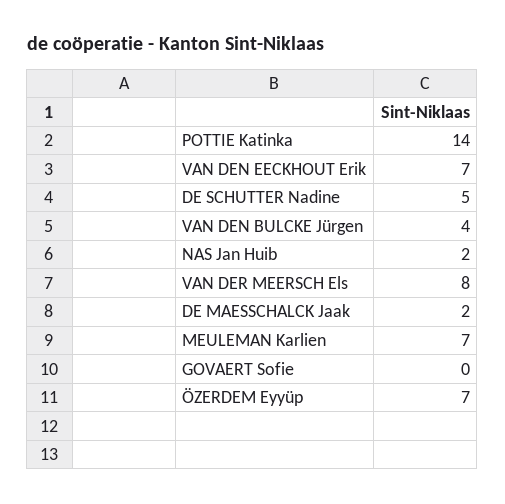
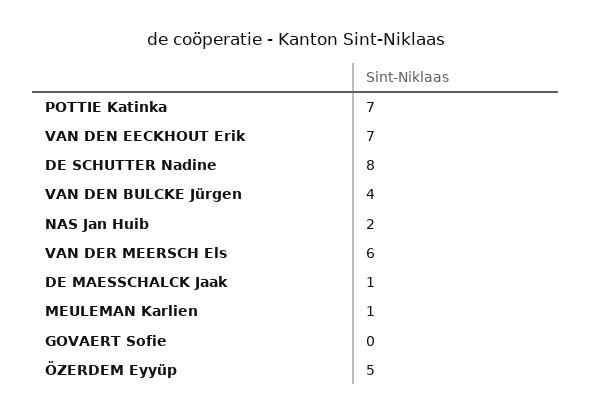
  {
-   "POTTIE Katinka": 14,
+   "POTTIE Katinka": 7,
    "VAN DEN EECKHOUT Erik": 7,
-   "DE SCHUTTER Nadine": 5,
+   "DE SCHUTTER Nadine": 8,
    "VAN DEN BULCKE Jürgen": 4,
    "NAS Jan Huib": 2,
-   "VAN DER MEERSCH Els": 8,
+   "VAN DER MEERSCH Els": 6,
-   "DE MAESSCHALCK Jaak": 2,
+   "DE MAESSCHALCK Jaak": 1,
-   "MEULEMAN Karlien": 7,
+   "MEULEMAN Karlien": 1,
    "GOVAERT Sofie": 0,
-   "ÖZERDEM Eyyüp": 7
+   "ÖZERDEM Eyyüp": 5
  }

